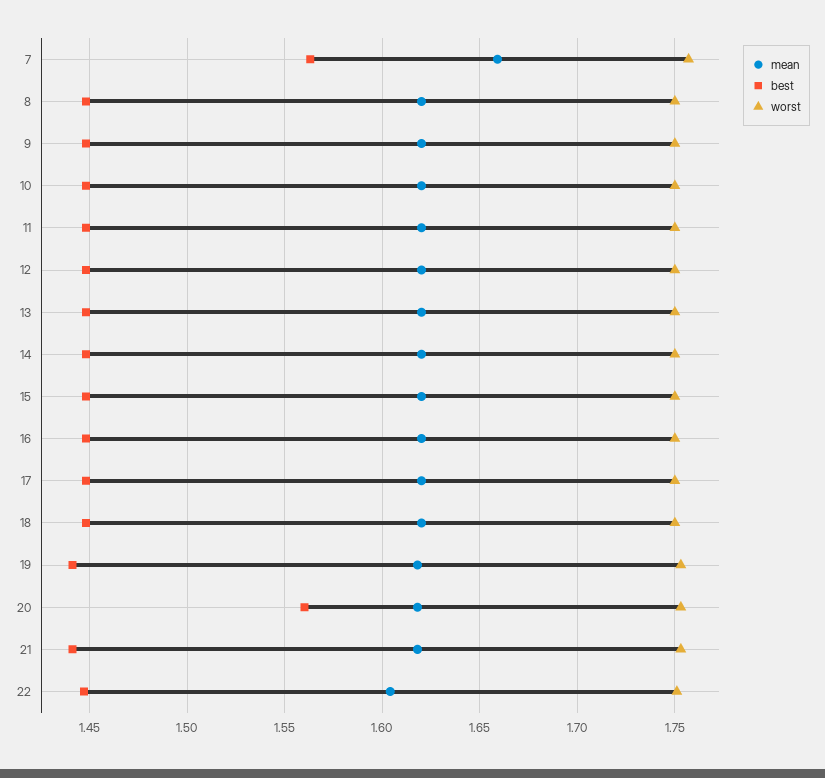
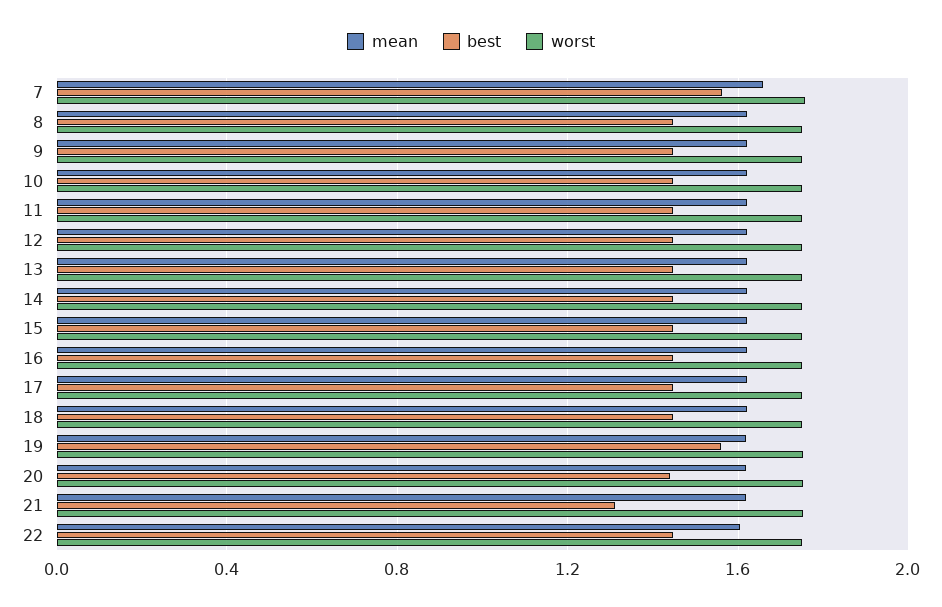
  {
    "mean": {
      "7": 1.66,
      "8": 1.62,
      "9": 1.62,
      "10": 1.62,
      "11": 1.62,
      "12": 1.62,
      "13": 1.62,
      "14": 1.62,
      "15": 1.62,
      "16": 1.62,
      "17": 1.62,
      "18": 1.62,
      "19": 1.62,
      "20": 1.62,
      "21": 1.62,
      "22": 1.605
    },
    "best": {
      "7": 1.565,
      "8": 1.45,
      "9": 1.45,
      "10": 1.45,
      "11": 1.45,
      "12": 1.45,
      "13": 1.45,
      "14": 1.45,
      "15": 1.45,
      "16": 1.45,
      "17": 1.45,
      "18": 1.45,
-     "19": 1.44,
+     "19": 1.55,
-     "20": 1.56,
+     "20": 1.45,
-     "21": 1.44,
+     "21": 1.3,
      "22": 1.445
    },
    "worst": {
      "7": 1.755,
      "8": 1.75,
      "9": 1.75,
      "10": 1.75,
      "11": 1.75,
      "12": 1.75,
      "13": 1.75,
      "14": 1.75,
      "15": 1.75,
      "16": 1.75,
      "17": 1.75,
      "18": 1.75,
      "19": 1.755,
      "20": 1.755,
      "21": 1.755,
      "22": 1.75
    }
  }

